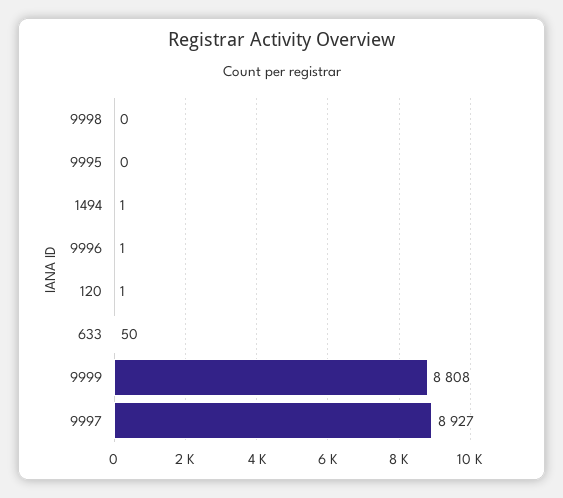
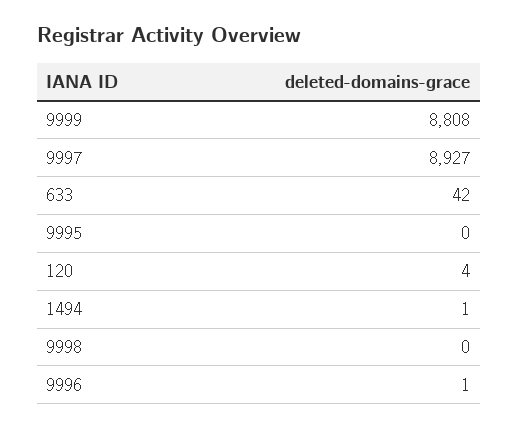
  {
    "9998": 0,
    "9995": 0,
    "1494": 1,
    "9996": 1,
-   "120": 1,
+   "120": 4,
-   "633": 50,
+   "633": 42,
    "9999": 8808,
    "9997": 8927
  }

